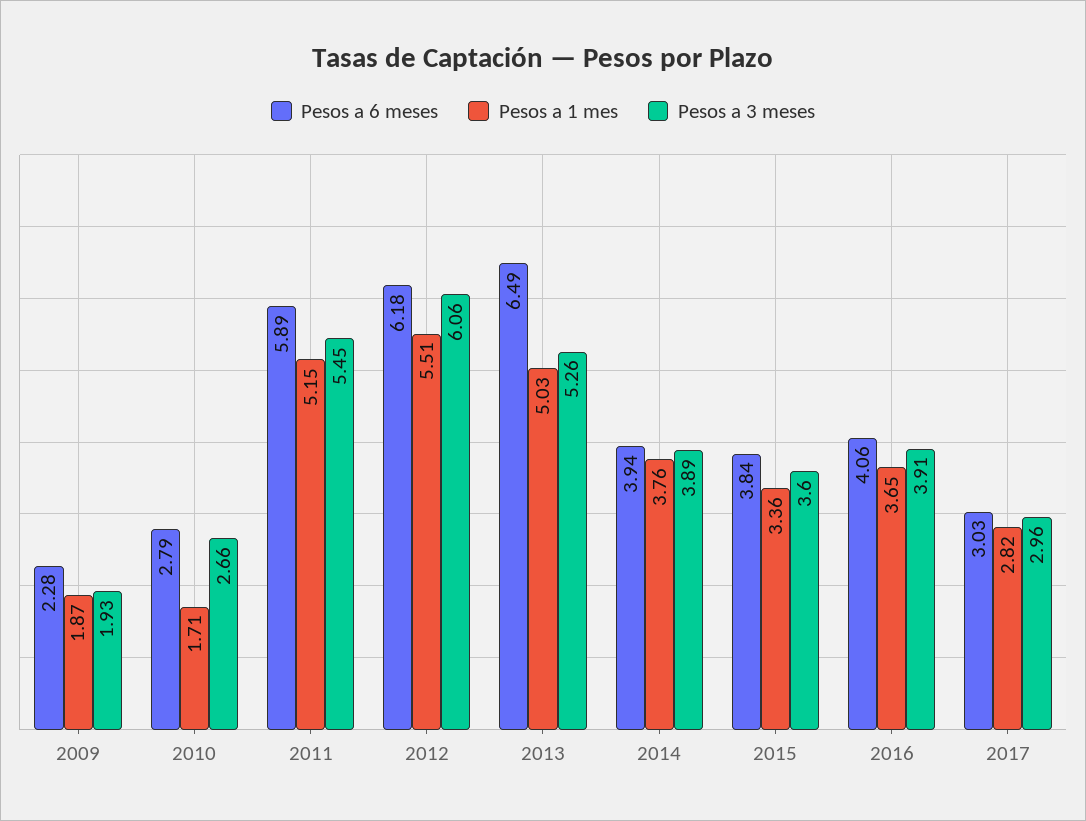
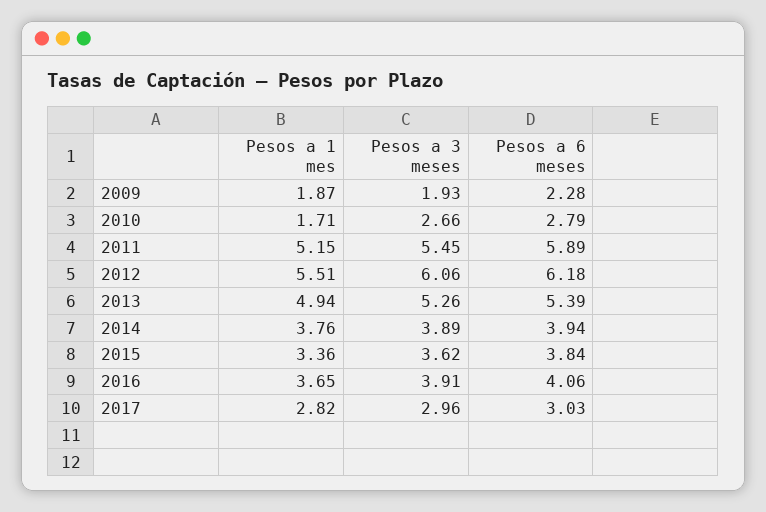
  {
    "Pesos a 6 meses": {
      "2009": 2.28,
      "2010": 2.79,
      "2011": 5.89,
      "2012": 6.18,
-     "2013": 6.49,
+     "2013": 5.39,
      "2014": 3.94,
      "2015": 3.84,
      "2016": 4.06,
      "2017": 3.03
    },
    "Pesos a 1 mes": {
      "2009": 1.87,
      "2010": 1.71,
      "2011": 5.15,
      "2012": 5.51,
-     "2013": 5.03,
+     "2013": 4.94,
      "2014": 3.76,
      "2015": 3.36,
      "2016": 3.65,
      "2017": 2.82
    },
    "Pesos a 3 meses": {
      "2009": 1.93,
      "2010": 2.66,
      "2011": 5.45,
      "2012": 6.06,
      "2013": 5.26,
      "2014": 3.89,
-     "2015": 3.6,
+     "2015": 3.62,
      "2016": 3.91,
      "2017": 2.96
    }
  }

